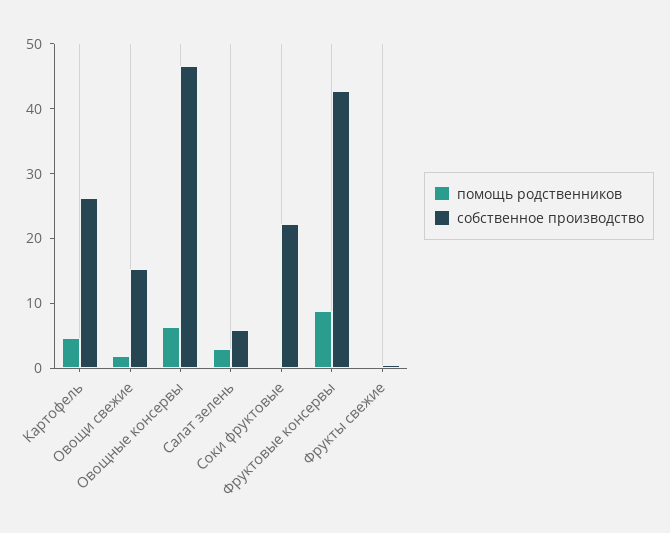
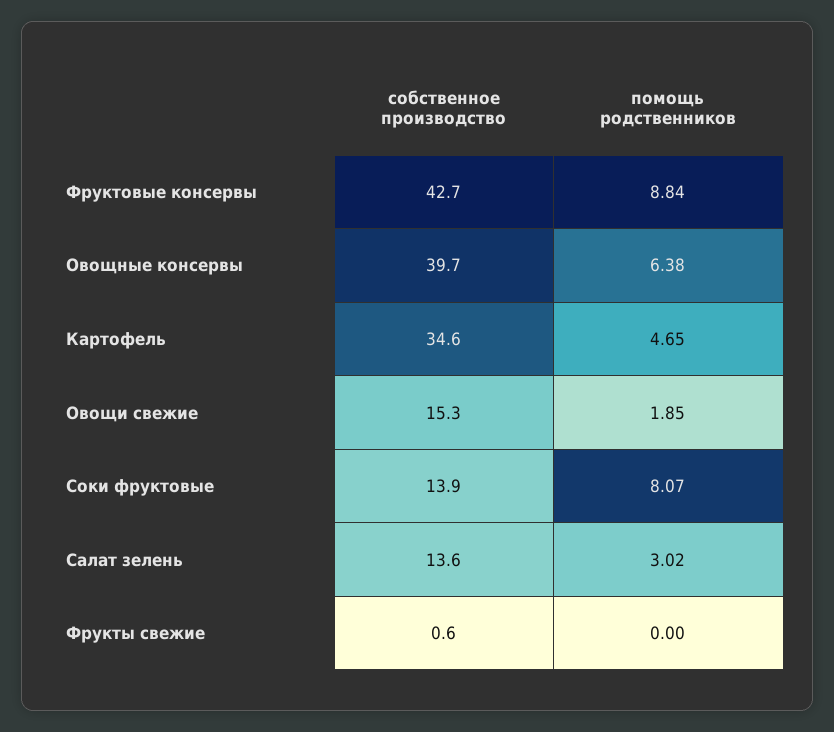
  {
    "помощь родственников": {
      "Картофель": 4.65,
      "Овощи свежие": 1.85,
      "Овощные консервы": 6.38,
      "Салат зелень": 3.02,
-     "Соки фруктовые": 0,
+     "Соки фруктовые": 8.07,
      "Фруктовые консервы": 8.84,
      "Фрукты свежие": 0
    },
    "собственное производство": {
-     "Картофель": 26,
+     "Картофель": 34.6,
      "Овощи свежие": 15.3,
-     "Овощные консервы": 46,
+     "Овощные консервы": 39.7,
-     "Салат зелень": 6,
+     "Салат зелень": 13.6,
-     "Соки фруктовые": 22,
+     "Соки фруктовые": 13.9,
      "Фруктовые консервы": 42.7,
      "Фрукты свежие": 0.6
    }
  }

